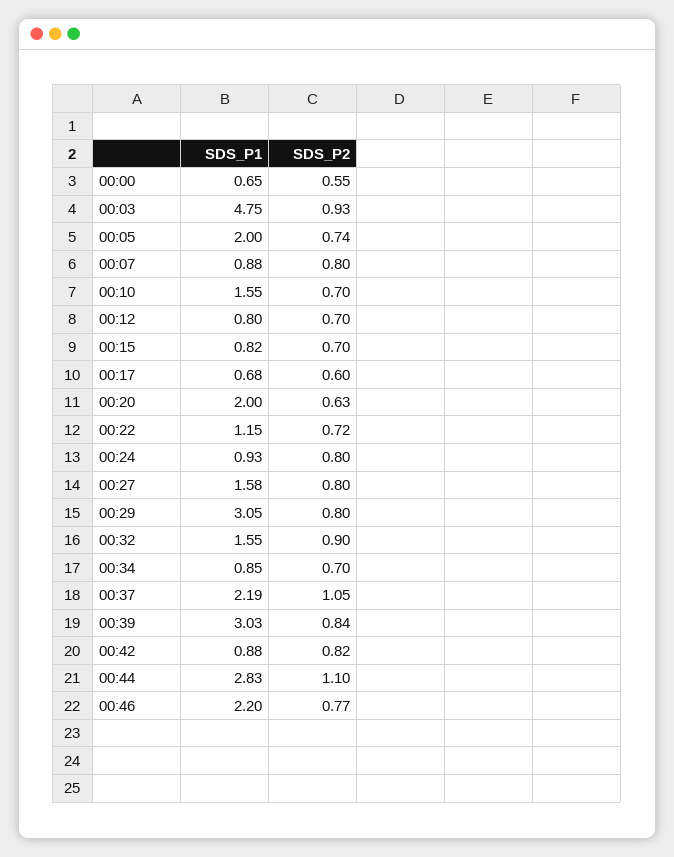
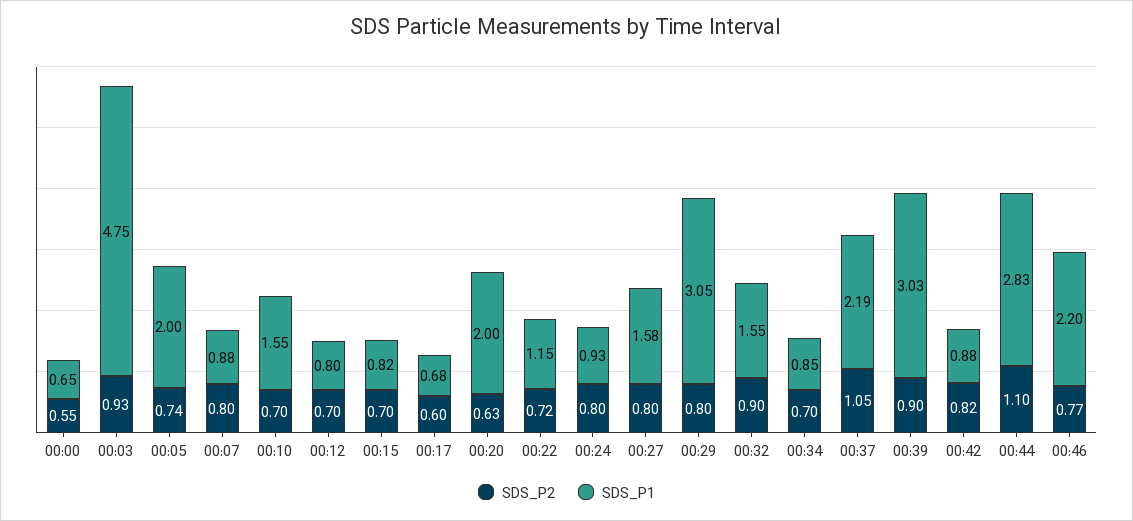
  {
    "SDS_P1": {
      "00:00": 0.65,
      "00:03": 4.75,
      "00:05": 2,
      "00:07": 0.88,
      "00:10": 1.55,
      "00:12": 0.8,
      "00:15": 0.82,
      "00:17": 0.68,
      "00:20": 2,
      "00:22": 1.15,
      "00:24": 0.93,
      "00:27": 1.58,
      "00:29": 3.05,
      "00:32": 1.55,
      "00:34": 0.85,
      "00:37": 2.19,
      "00:39": 3.03,
      "00:42": 0.88,
      "00:44": 2.83,
      "00:46": 2.2
    },
    "SDS_P2": {
      "00:00": 0.55,
      "00:03": 0.93,
      "00:05": 0.74,
      "00:07": 0.8,
      "00:10": 0.7,
      "00:12": 0.7,
      "00:15": 0.7,
      "00:17": 0.6,
      "00:20": 0.63,
      "00:22": 0.72,
      "00:24": 0.8,
      "00:27": 0.8,
      "00:29": 0.8,
      "00:32": 0.9,
      "00:34": 0.7,
      "00:37": 1.05,
-     "00:39": 0.84,
+     "00:39": 0.9,
      "00:42": 0.82,
      "00:44": 1.1,
      "00:46": 0.77
    }
  }

